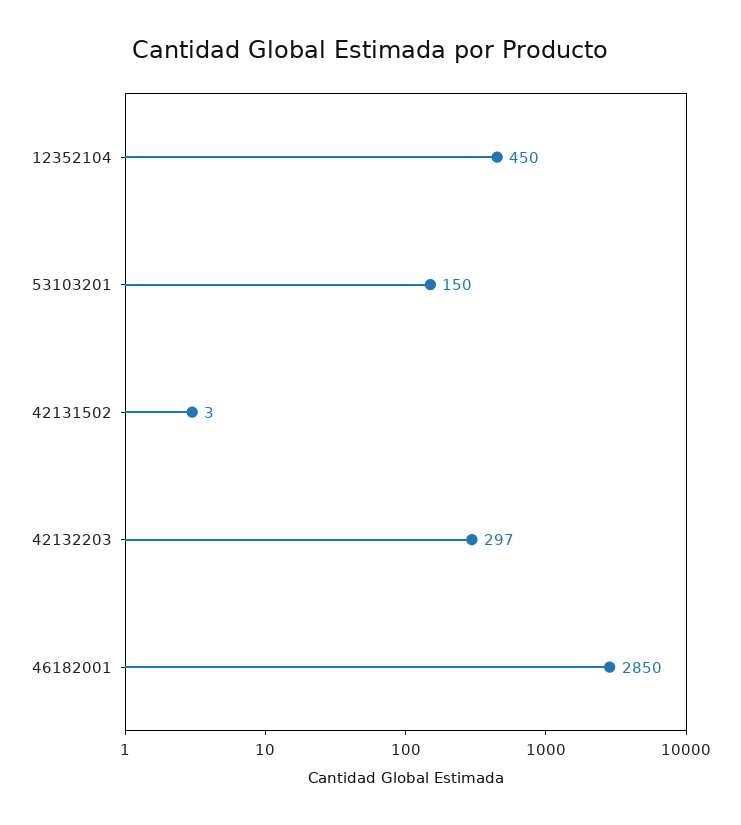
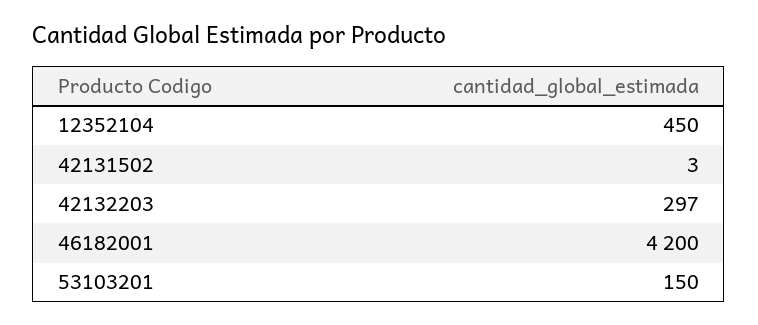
  {
    "12352104": 450,
    "53103201": 150,
    "42131502": 3,
    "42132203": 297,
-   "46182001": 2850
+   "46182001": 4200
  }

